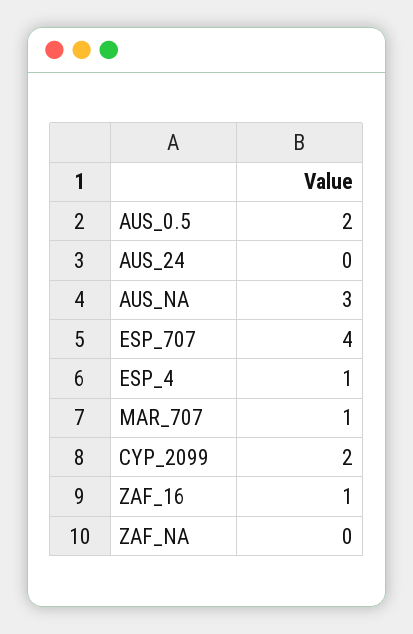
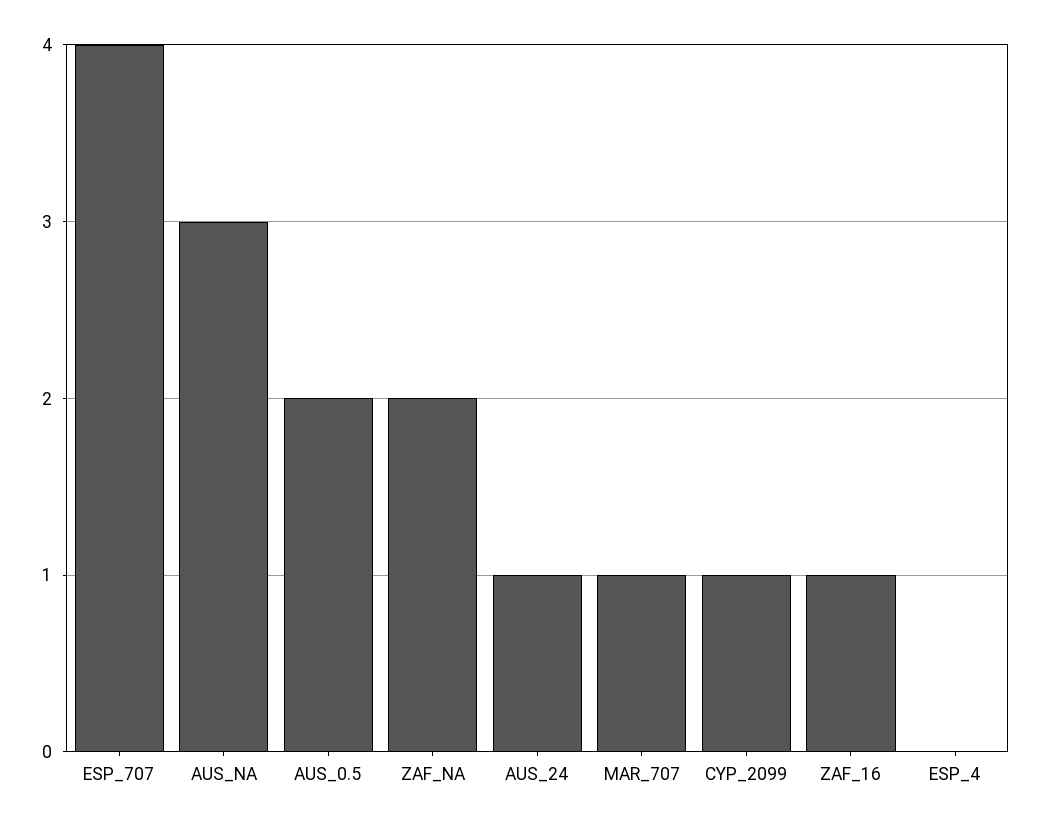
  {
    "AUS_0.5": 2,
-   "AUS_24": 0,
+   "AUS_24": 1,
    "AUS_NA": 3,
    "ESP_707": 4,
-   "ESP_4": 1,
+   "ESP_4": 0,
    "MAR_707": 1,
-   "CYP_2099": 2,
+   "CYP_2099": 1,
    "ZAF_16": 1,
-   "ZAF_NA": 0
+   "ZAF_NA": 2
  }

